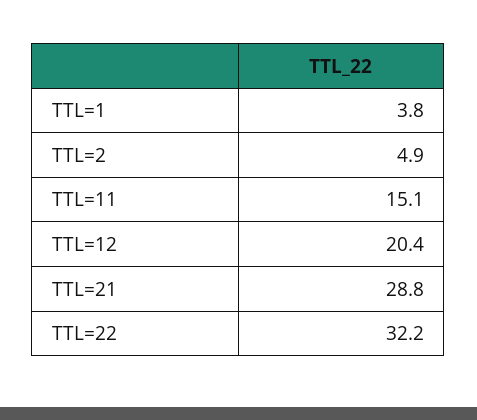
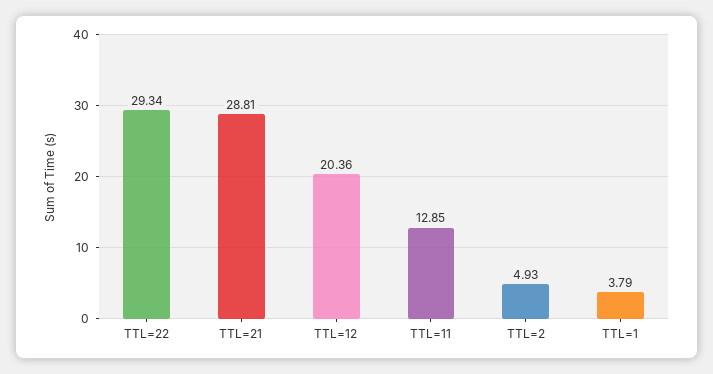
  {
    "TTL=1": 3.79,
    "TTL=2": 4.93,
-   "TTL=11": 15.1,
+   "TTL=11": 12.85,
    "TTL=12": 20.36,
    "TTL=21": 28.81,
-   "TTL=22": 32.2
+   "TTL=22": 29.34
  }

